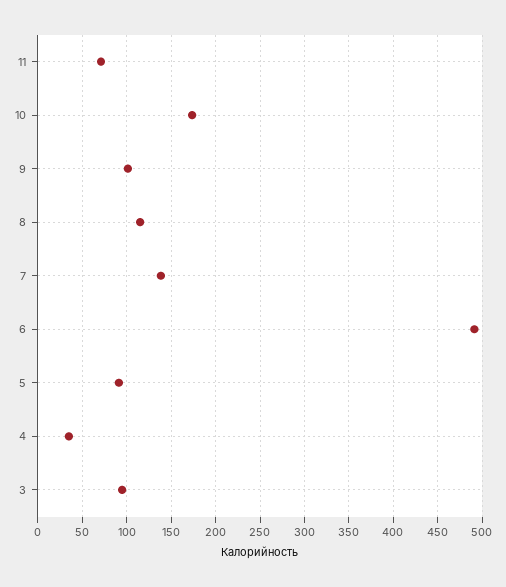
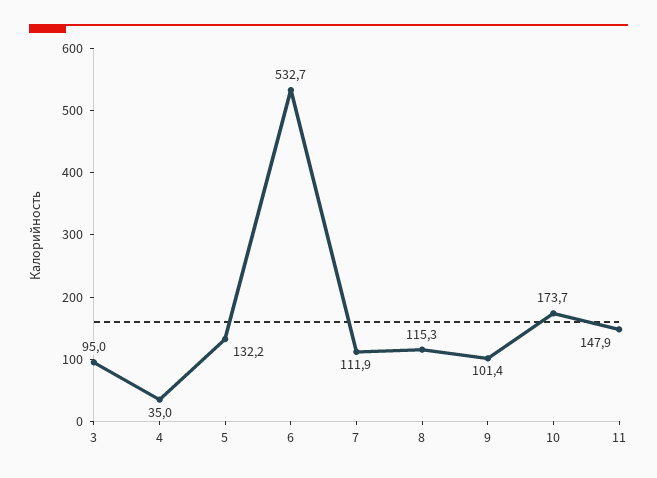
  {
-   "11": 70,
+   "11": 147.9,
    "10": 173.7,
    "9": 101.4,
    "8": 115.3,
-   "7": 140,
+   "7": 111.9,
-   "6": 490,
+   "6": 532.7,
-   "5": 90,
+   "5": 132.2,
    "4": 35,
    "3": 95
  }

